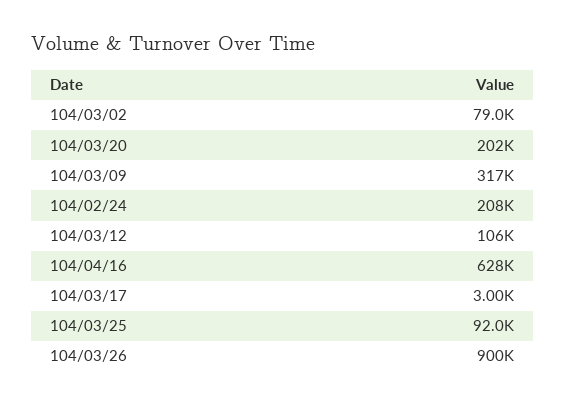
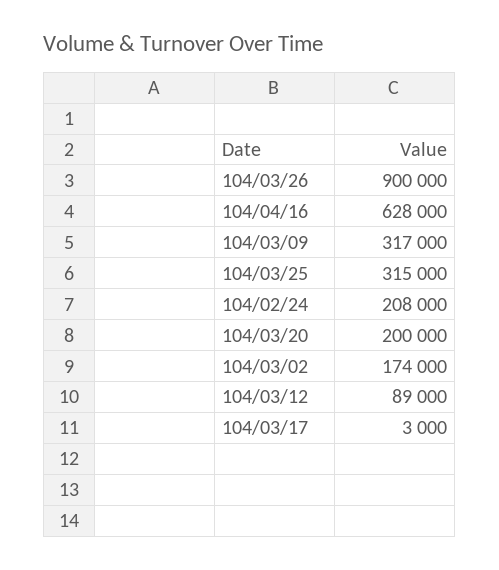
  {
-   "104/03/02": 79000,
+   "104/03/02": 174000,
-   "104/03/20": 202000,
+   "104/03/20": 200000,
    "104/03/09": 317000,
    "104/02/24": 208000,
-   "104/03/12": 106000,
+   "104/03/12": 89000,
    "104/04/16": 628000,
    "104/03/17": 3000,
-   "104/03/25": 92000,
+   "104/03/25": 315000,
    "104/03/26": 900000
  }

